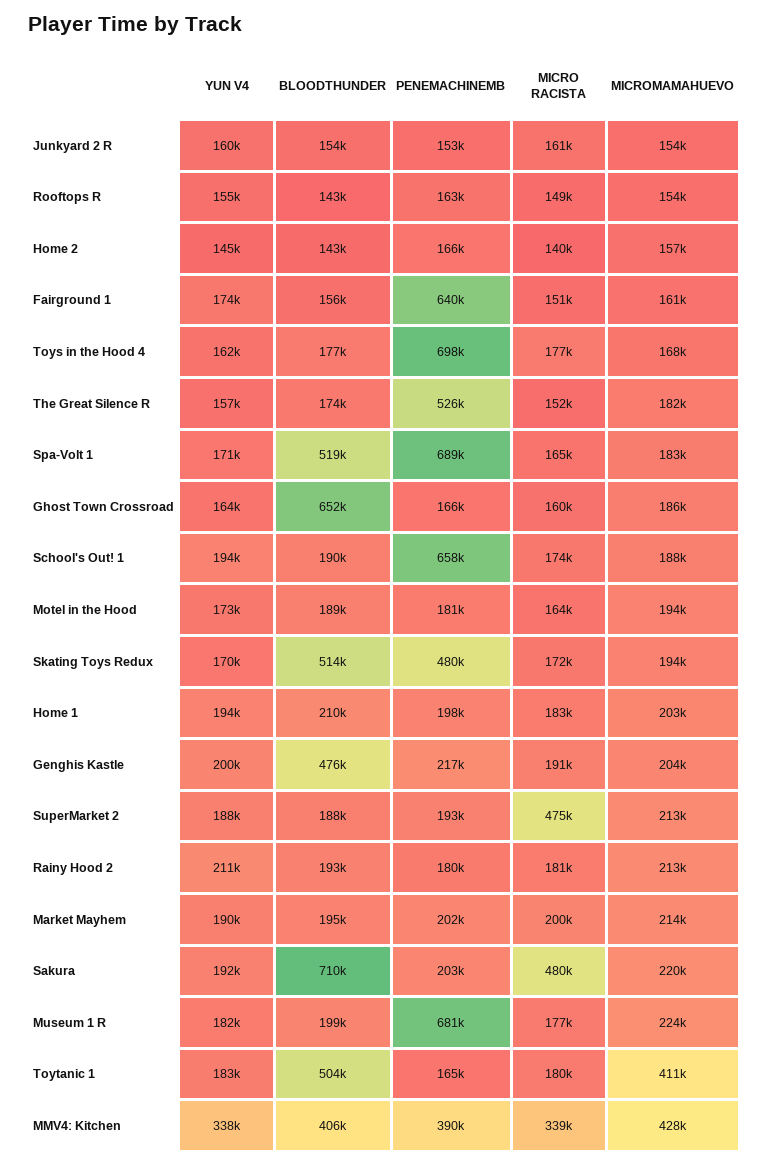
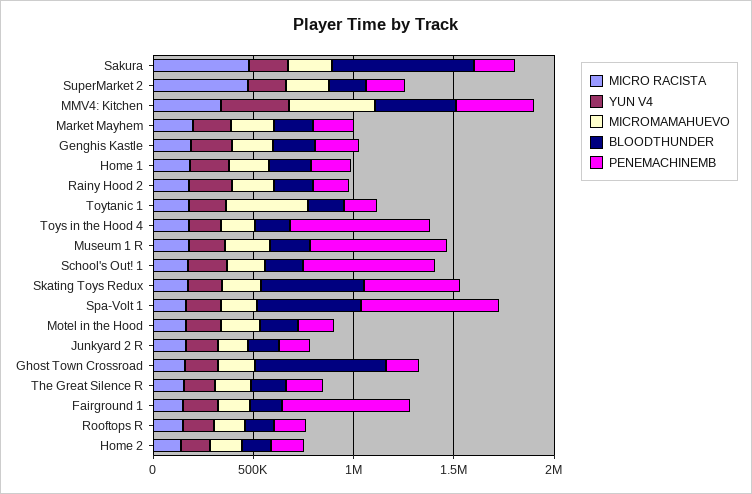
  {
    "YUN V4": {
      "Junkyard 2 R": 160000,
      "Rooftops R": 155000,
      "Home 2": 145000,
      "Fairground 1": 174000,
      "Toys in the Hood 4": 162000,
      "The Great Silence R": 157000,
      "Spa-Volt 1": 171000,
      "Ghost Town Crossroad": 164000,
      "School's Out! 1": 194000,
      "Motel in the Hood": 173000,
      "Skating Toys Redux": 170000,
      "Home 1": 194000,
      "Genghis Kastle": 200000,
      "SuperMarket 2": 188000,
      "Rainy Hood 2": 211000,
      "Market Mayhem": 190000,
      "Sakura": 192000,
      "Museum 1 R": 182000,
      "Toytanic 1": 183000,
      "MMV4: Kitchen": 338000
    },
    "BLOODTHUNDER": {
      "Junkyard 2 R": 154000,
      "Rooftops R": 143000,
      "Home 2": 143000,
      "Fairground 1": 156000,
      "Toys in the Hood 4": 177000,
      "The Great Silence R": 174000,
      "Spa-Volt 1": 519000,
      "Ghost Town Crossroad": 652000,
      "School's Out! 1": 190000,
      "Motel in the Hood": 189000,
      "Skating Toys Redux": 514000,
      "Home 1": 210000,
-     "Genghis Kastle": 476000,
+     "Genghis Kastle": 200000,
      "SuperMarket 2": 188000,
      "Rainy Hood 2": 193000,
      "Market Mayhem": 195000,
      "Sakura": 710000,
      "Museum 1 R": 199000,
-     "Toytanic 1": 504000,
+     "Toytanic 1": 200000,
      "MMV4: Kitchen": 406000
    },
    "PENEMACHINEMB": {
      "Junkyard 2 R": 153000,
      "Rooftops R": 163000,
      "Home 2": 166000,
      "Fairground 1": 640000,
      "Toys in the Hood 4": 698000,
-     "The Great Silence R": 526000,
+     "The Great Silence R": 200000,
      "Spa-Volt 1": 689000,
      "Ghost Town Crossroad": 166000,
      "School's Out! 1": 658000,
      "Motel in the Hood": 181000,
      "Skating Toys Redux": 480000,
      "Home 1": 198000,
      "Genghis Kastle": 217000,
      "SuperMarket 2": 193000,
      "Rainy Hood 2": 180000,
      "Market Mayhem": 202000,
      "Sakura": 203000,
      "Museum 1 R": 681000,
      "Toytanic 1": 165000,
      "MMV4: Kitchen": 390000
    },
    "MICRO RACISTA": {
      "Junkyard 2 R": 161000,
      "Rooftops R": 149000,
      "Home 2": 140000,
      "Fairground 1": 151000,
      "Toys in the Hood 4": 177000,
      "The Great Silence R": 152000,
      "Spa-Volt 1": 165000,
      "Ghost Town Crossroad": 160000,
      "School's Out! 1": 174000,
      "Motel in the Hood": 164000,
      "Skating Toys Redux": 172000,
      "Home 1": 183000,
      "Genghis Kastle": 191000,
      "SuperMarket 2": 475000,
      "Rainy Hood 2": 181000,
      "Market Mayhem": 200000,
      "Sakura": 480000,
      "Museum 1 R": 177000,
      "Toytanic 1": 180000,
      "MMV4: Kitchen": 339000
    },
    "MICROMAMAHUEVO": {
      "Junkyard 2 R": 154000,
      "Rooftops R": 154000,
      "Home 2": 157000,
      "Fairground 1": 161000,
      "Toys in the Hood 4": 168000,
      "The Great Silence R": 182000,
      "Spa-Volt 1": 183000,
      "Ghost Town Crossroad": 186000,
      "School's Out! 1": 188000,
      "Motel in the Hood": 194000,
      "Skating Toys Redux": 194000,
      "Home 1": 203000,
      "Genghis Kastle": 204000,
      "SuperMarket 2": 213000,
      "Rainy Hood 2": 213000,
      "Market Mayhem": 214000,
      "Sakura": 220000,
      "Museum 1 R": 224000,
      "Toytanic 1": 411000,
      "MMV4: Kitchen": 428000
    }
  }

